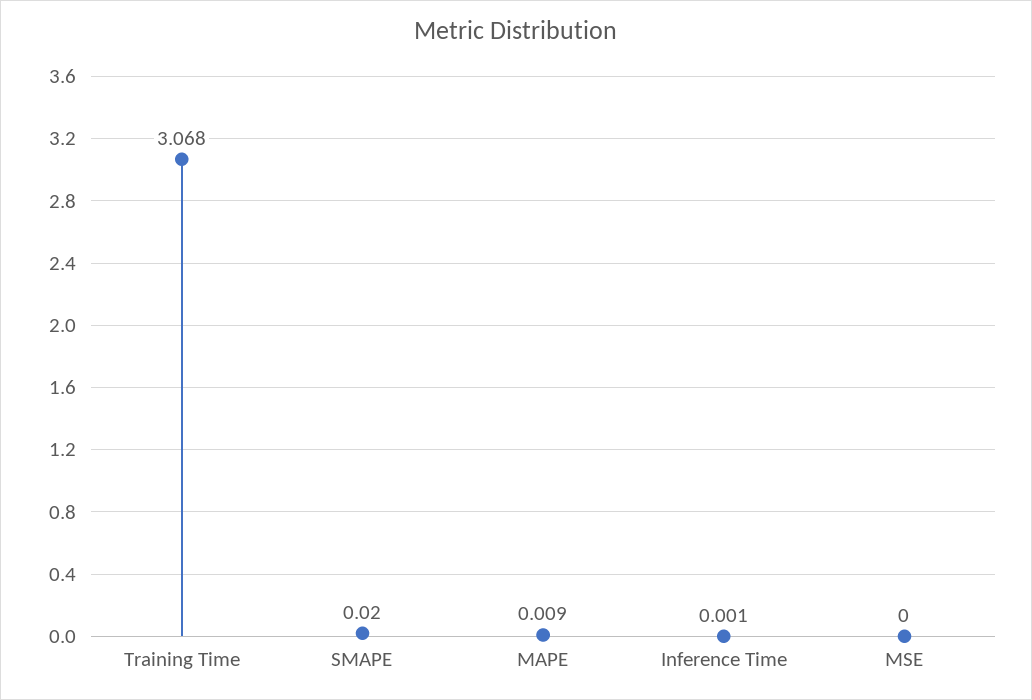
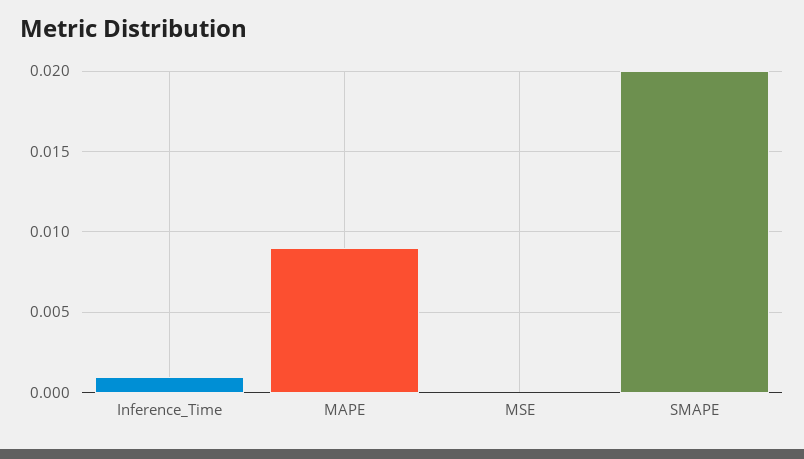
  {
-   "Training Time": 3.068,
    "SMAPE": 0.02,
    "MAPE": 0.009,
    "Inference Time": 0.001,
    "MSE": 0
  }

